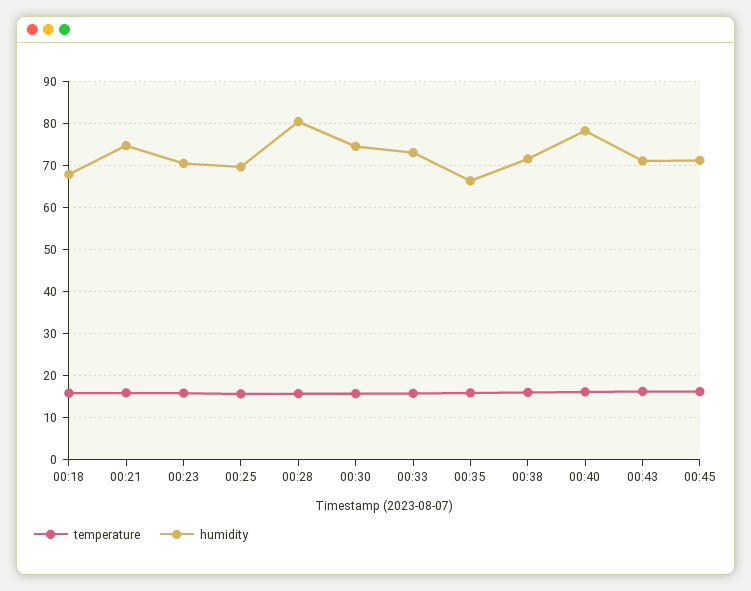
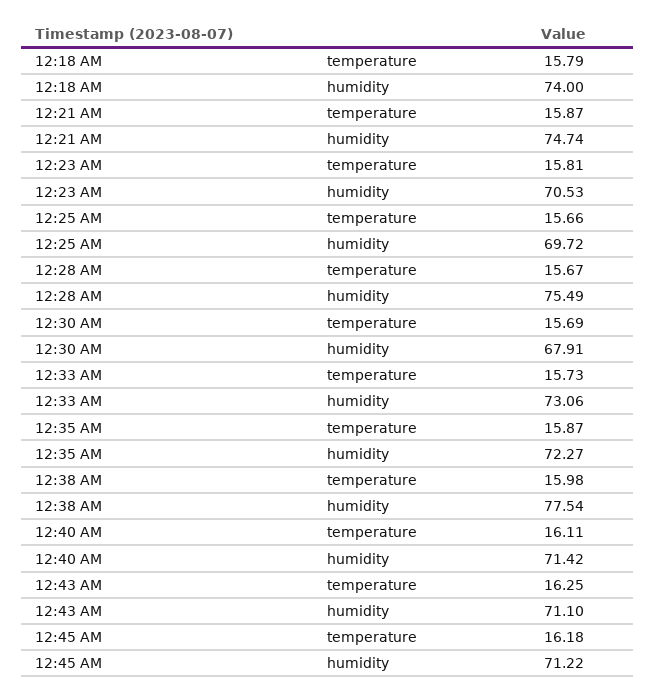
  {
    "temperature": {
      "00:18": 15.79,
      "00:21": 15.87,
      "00:23": 15.81,
      "00:25": 15.66,
      "00:28": 15.67,
      "00:30": 15.69,
      "00:33": 15.73,
      "00:35": 15.87,
      "00:38": 15.98,
      "00:40": 16.11,
      "00:43": 16.25,
      "00:45": 16.18
    },
    "humidity": {
-     "00:18": 68,
+     "00:18": 74,
      "00:21": 74.74,
      "00:23": 70.53,
      "00:25": 69.72,
-     "00:28": 80,
+     "00:28": 75.49,
-     "00:30": 74,
+     "00:30": 67.91,
      "00:33": 73.06,
-     "00:35": 66,
+     "00:35": 72.27,
-     "00:38": 72,
+     "00:38": 77.54,
-     "00:40": 78,
+     "00:40": 71.42,
      "00:43": 71.1,
      "00:45": 71.22
    }
  }

